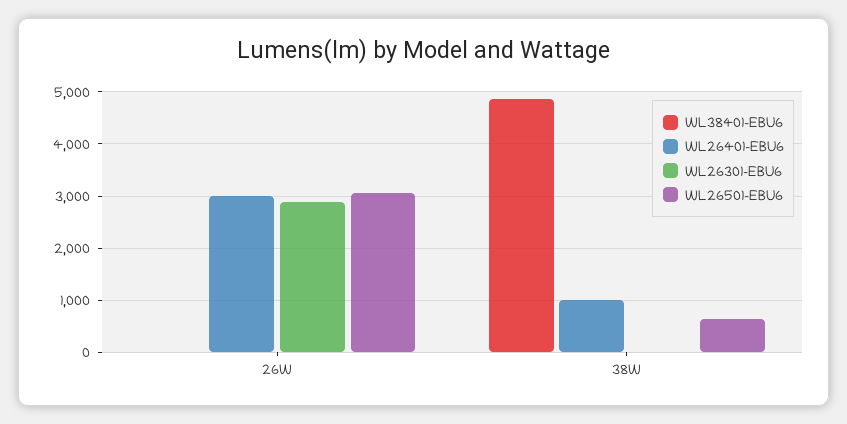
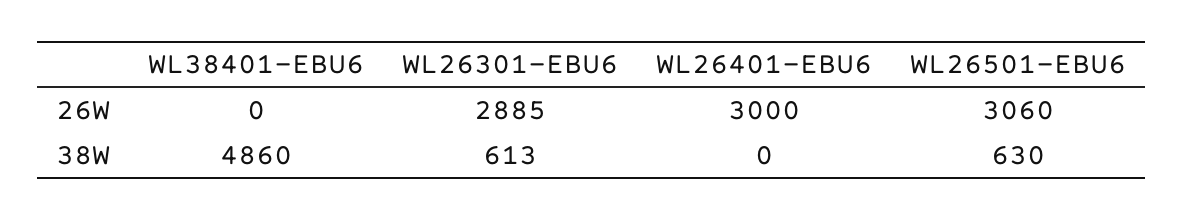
  {
    "WL38401-EBU6": {
      "26W": 0,
      "38W": 4860
    },
    "WL26401-EBU6": {
      "26W": 3000,
-     "38W": 1000
+     "38W": 0
    },
    "WL26301-EBU6": {
      "26W": 2885,
-     "38W": 0
+     "38W": 613
    },
    "WL26501-EBU6": {
      "26W": 3060,
      "38W": 630
    }
  }

